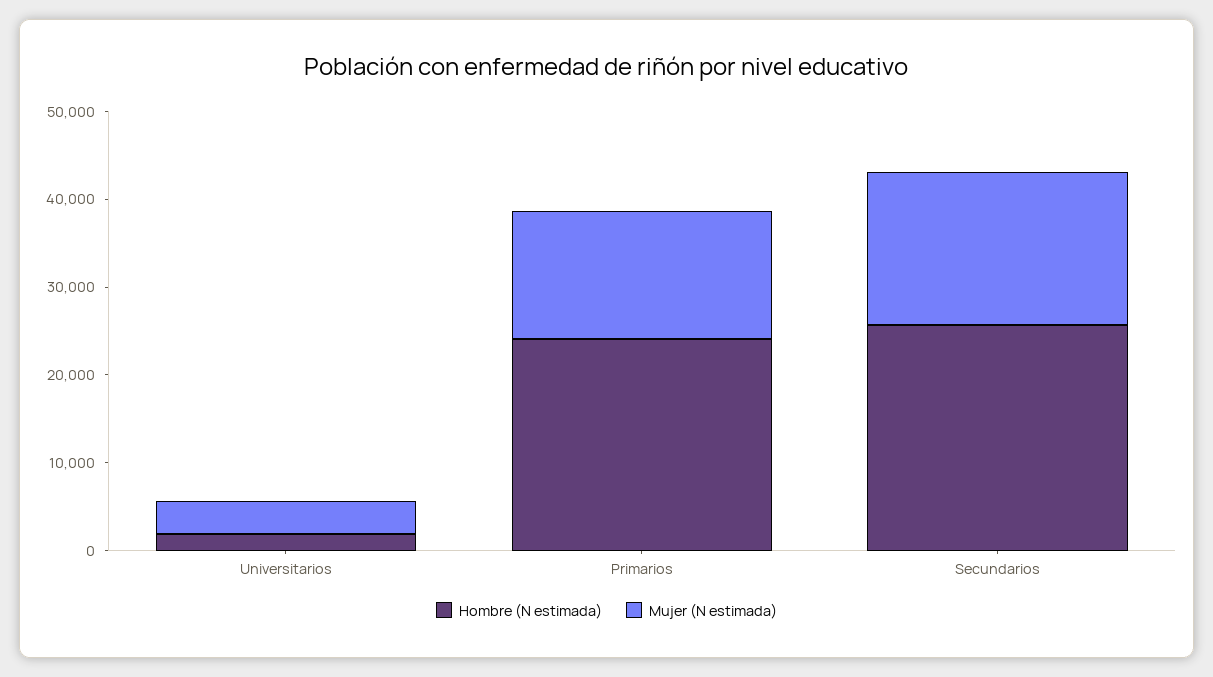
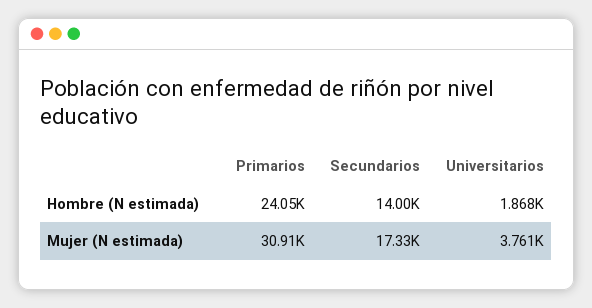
  {
    "Hombre (N estimada)": {
      "Universitarios": 1868,
      "Primarios": 24050,
-     "Secundarios": 26000
+     "Secundarios": 14000
    },
    "Mujer (N estimada)": {
      "Universitarios": 3761,
-     "Primarios": 14000,
+     "Primarios": 30910,
      "Secundarios": 17330
    }
  }

